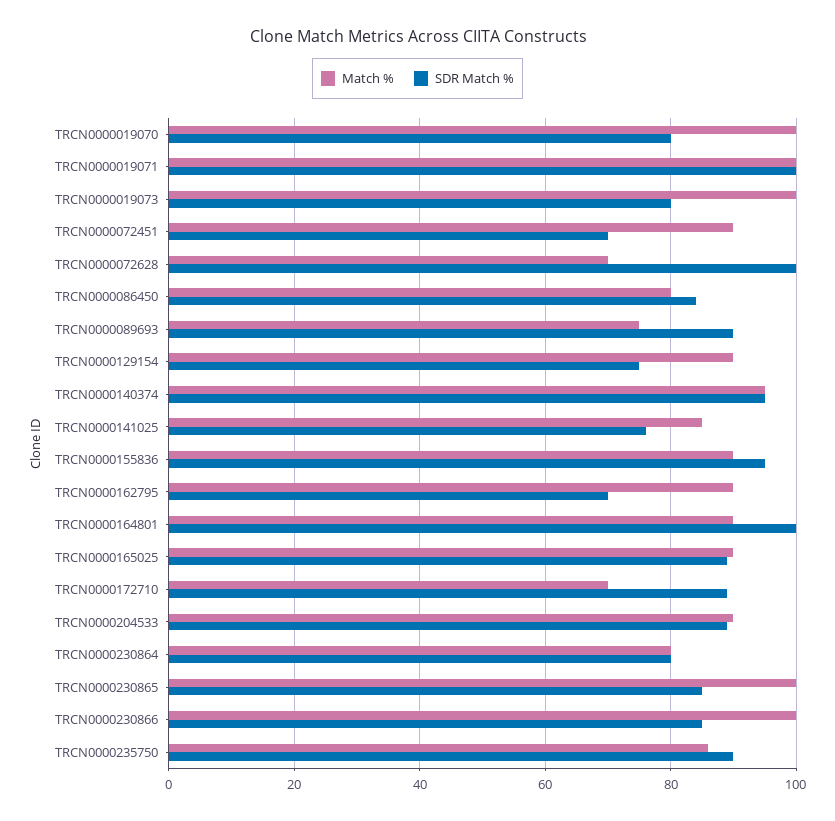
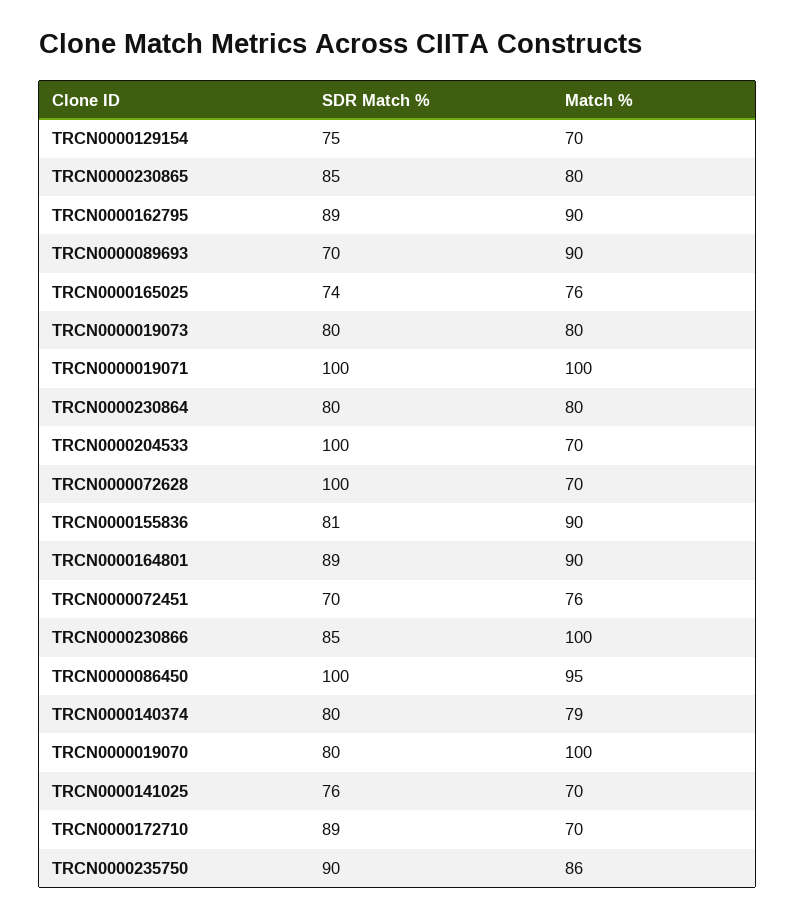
  {
    "Match %": {
      "TRCN0000019070": 100,
      "TRCN0000019071": 100,
-     "TRCN0000019073": 100,
+     "TRCN0000019073": 80,
-     "TRCN0000072451": 90,
+     "TRCN0000072451": 76,
      "TRCN0000072628": 70,
-     "TRCN0000086450": 80,
+     "TRCN0000086450": 95,
-     "TRCN0000089693": 75,
+     "TRCN0000089693": 90,
-     "TRCN0000129154": 90,
+     "TRCN0000129154": 70,
-     "TRCN0000140374": 95,
+     "TRCN0000140374": 79,
-     "TRCN0000141025": 85,
+     "TRCN0000141025": 70,
      "TRCN0000155836": 90,
      "TRCN0000162795": 90,
      "TRCN0000164801": 90,
-     "TRCN0000165025": 90,
+     "TRCN0000165025": 76,
      "TRCN0000172710": 70,
-     "TRCN0000204533": 90,
+     "TRCN0000204533": 70,
      "TRCN0000230864": 80,
-     "TRCN0000230865": 100,
+     "TRCN0000230865": 80,
      "TRCN0000230866": 100,
      "TRCN0000235750": 86
    },
    "SDR Match %": {
      "TRCN0000019070": 80,
      "TRCN0000019071": 100,
      "TRCN0000019073": 80,
      "TRCN0000072451": 70,
      "TRCN0000072628": 100,
-     "TRCN0000086450": 85,
+     "TRCN0000086450": 100,
-     "TRCN0000089693": 90,
+     "TRCN0000089693": 70,
      "TRCN0000129154": 75,
-     "TRCN0000140374": 95,
+     "TRCN0000140374": 80,
      "TRCN0000141025": 76,
-     "TRCN0000155836": 95,
+     "TRCN0000155836": 81,
-     "TRCN0000162795": 70,
+     "TRCN0000162795": 89,
-     "TRCN0000164801": 100,
+     "TRCN0000164801": 89,
-     "TRCN0000165025": 90,
+     "TRCN0000165025": 74,
      "TRCN0000172710": 89,
-     "TRCN0000204533": 90,
+     "TRCN0000204533": 100,
      "TRCN0000230864": 80,
      "TRCN0000230865": 85,
      "TRCN0000230866": 85,
      "TRCN0000235750": 90
    }
  }

